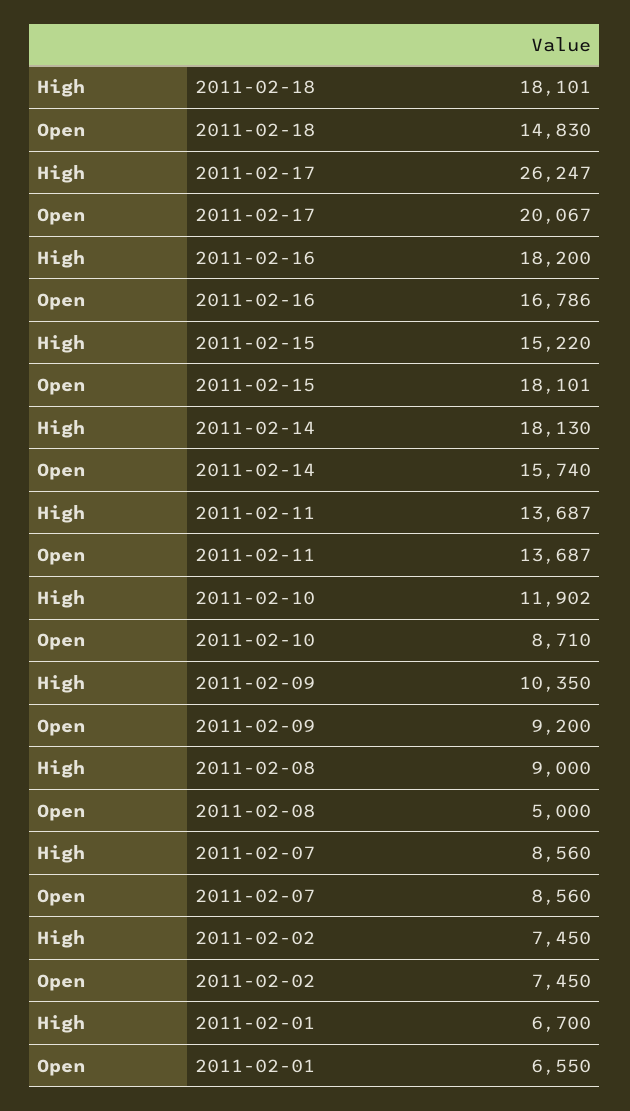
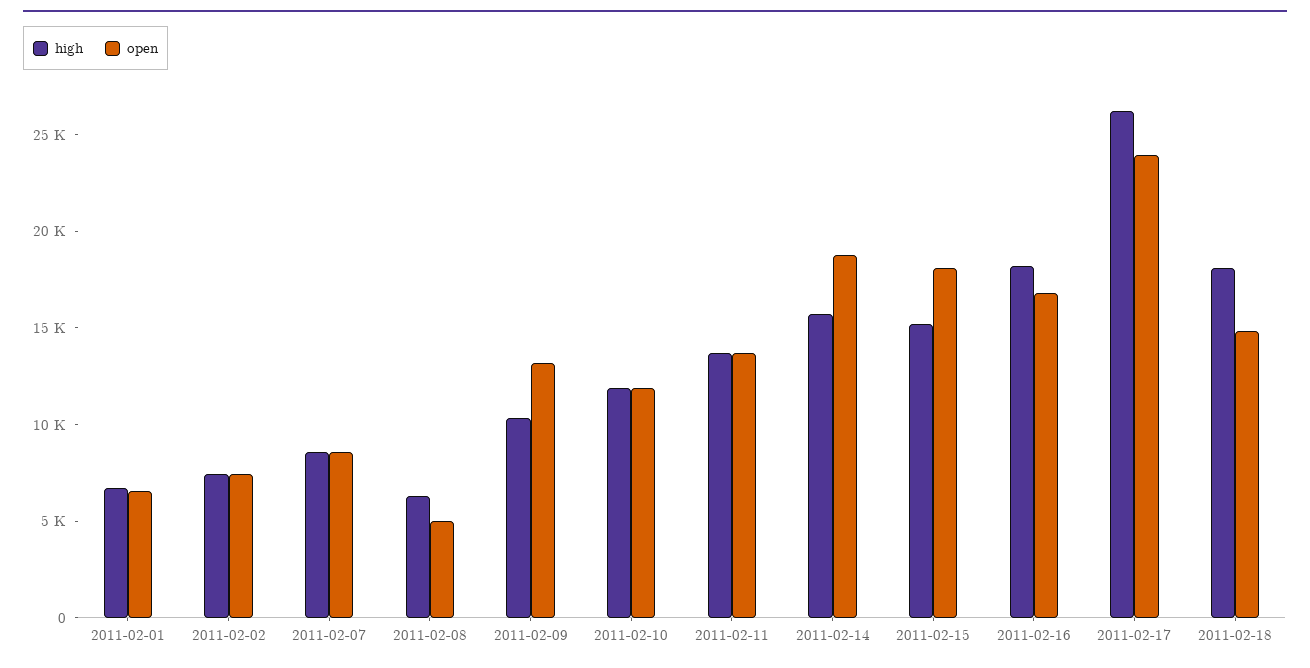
  {
    "High": {
      "2011-02-18": 18101,
      "2011-02-17": 26247,
      "2011-02-16": 18200,
      "2011-02-15": 15220,
-     "2011-02-14": 18130,
+     "2011-02-14": 16000,
      "2011-02-11": 13687,
      "2011-02-10": 11902,
      "2011-02-09": 10350,
-     "2011-02-08": 9000,
+     "2011-02-08": 6000,
      "2011-02-07": 8560,
      "2011-02-02": 7450,
      "2011-02-01": 6700
    },
    "Open": {
      "2011-02-18": 14830,
-     "2011-02-17": 20067,
+     "2011-02-17": 24000,
      "2011-02-16": 16786,
      "2011-02-15": 18101,
-     "2011-02-14": 15740,
+     "2011-02-14": 19000,
      "2011-02-11": 13687,
-     "2011-02-10": 8710,
+     "2011-02-10": 12000,
-     "2011-02-09": 9200,
+     "2011-02-09": 13000,
      "2011-02-08": 5000,
      "2011-02-07": 8560,
      "2011-02-02": 7450,
      "2011-02-01": 6550
    }
  }

